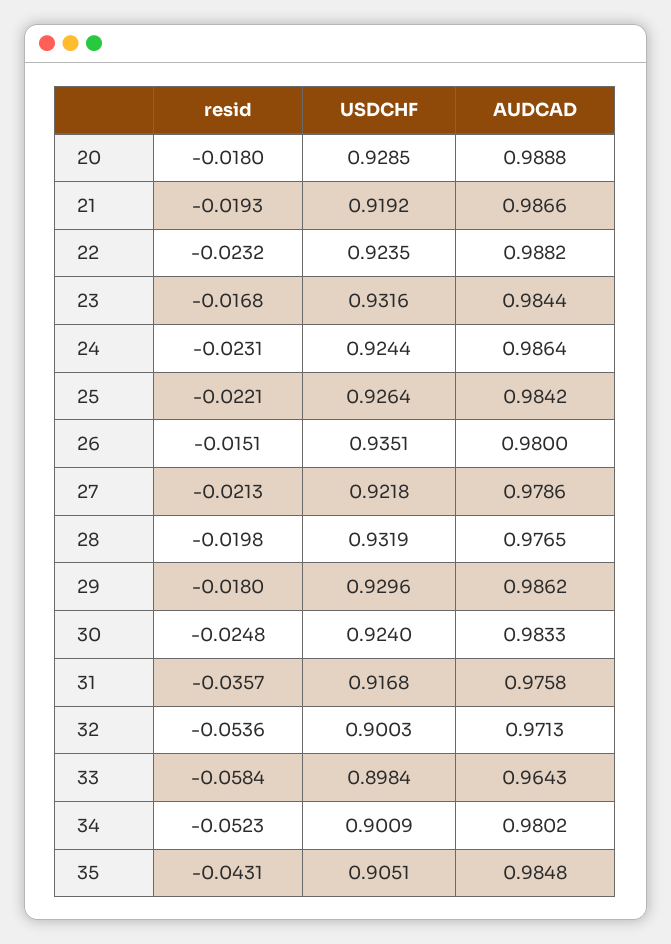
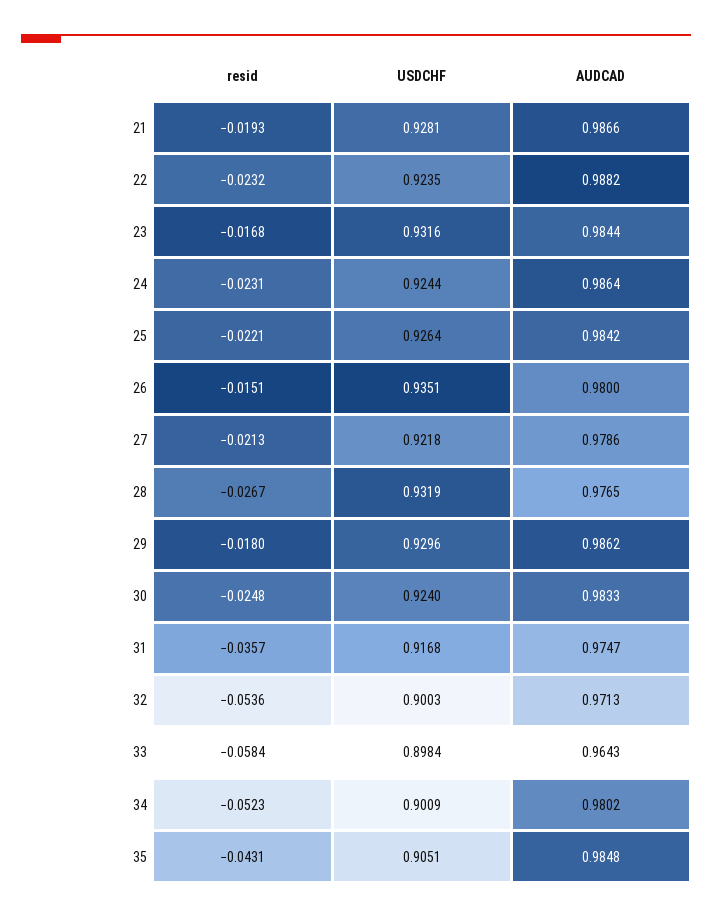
  {
    "resid": {
-     "20": -0.018,
      "21": -0.0193,
      "22": -0.0232,
      "23": -0.0168,
      "24": -0.0231,
      "25": -0.0221,
      "26": -0.0151,
      "27": -0.0213,
-     "28": -0.0198,
+     "28": -0.0267,
      "29": -0.018,
      "30": -0.0248,
      "31": -0.0357,
      "32": -0.0536,
      "33": -0.0584,
      "34": -0.0523,
      "35": -0.0431
    },
    "USDCHF": {
-     "20": 0.9285,
-     "21": 0.9192,
+     "21": 0.9281,
      "22": 0.9235,
      "23": 0.9316,
      "24": 0.9244,
      "25": 0.9264,
      "26": 0.9351,
      "27": 0.9218,
      "28": 0.9319,
      "29": 0.9296,
      "30": 0.924,
      "31": 0.9168,
      "32": 0.9003,
      "33": 0.8984,
      "34": 0.9009,
      "35": 0.9051
    },
    "AUDCAD": {
-     "20": 0.9888,
      "21": 0.9866,
      "22": 0.9882,
      "23": 0.9844,
      "24": 0.9864,
      "25": 0.9842,
      "26": 0.98,
      "27": 0.9786,
      "28": 0.9765,
      "29": 0.9862,
      "30": 0.9833,
-     "31": 0.9758,
+     "31": 0.9747,
      "32": 0.9713,
      "33": 0.9643,
      "34": 0.9802,
      "35": 0.9848
    }
  }

